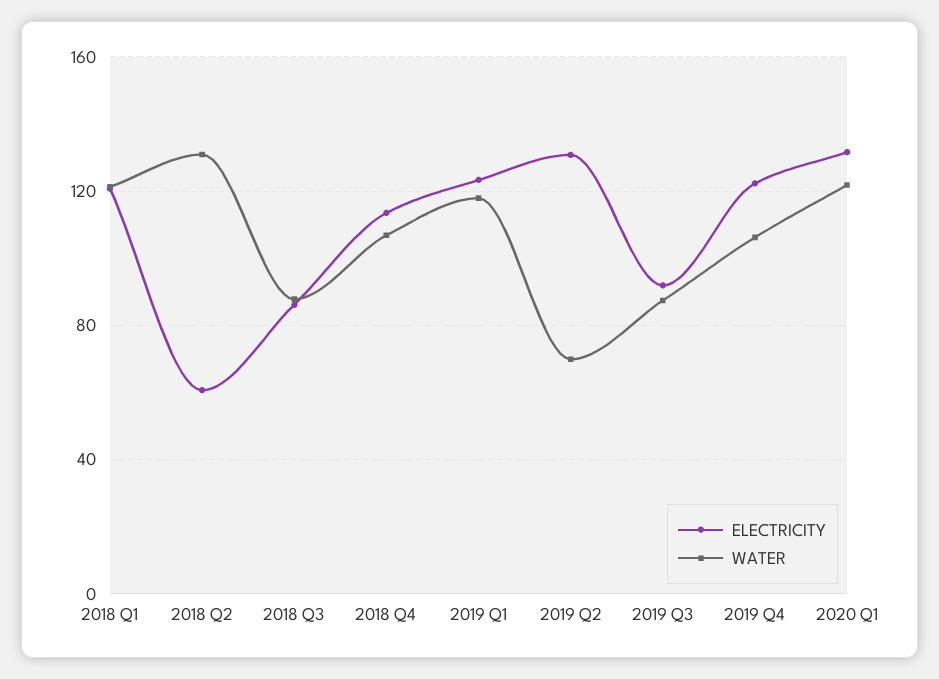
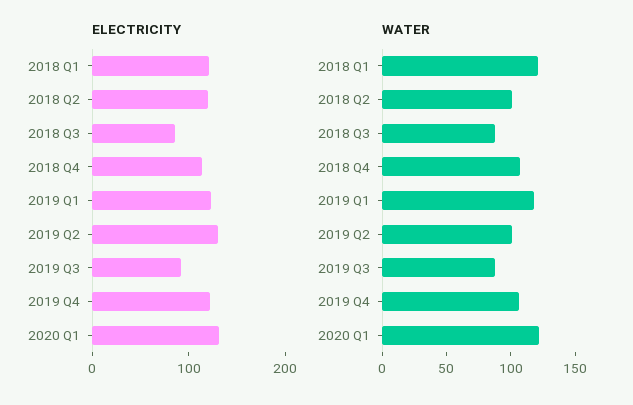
  {
    "ELECTRICITY": {
      "2018 Q1": 120,
-     "2018 Q2": 60,
+     "2018 Q2": 120,
      "2018 Q3": 85,
      "2018 Q4": 115,
      "2019 Q1": 125,
      "2019 Q2": 130,
      "2019 Q3": 90,
      "2019 Q4": 120,
      "2020 Q1": 130
    },
    "WATER": {
      "2018 Q1": 120,
-     "2018 Q2": 130,
+     "2018 Q2": 100,
      "2018 Q3": 90,
      "2018 Q4": 105,
      "2019 Q1": 120,
-     "2019 Q2": 70,
+     "2019 Q2": 100,
      "2019 Q3": 85,
      "2019 Q4": 105,
      "2020 Q1": 120
    }
  }

